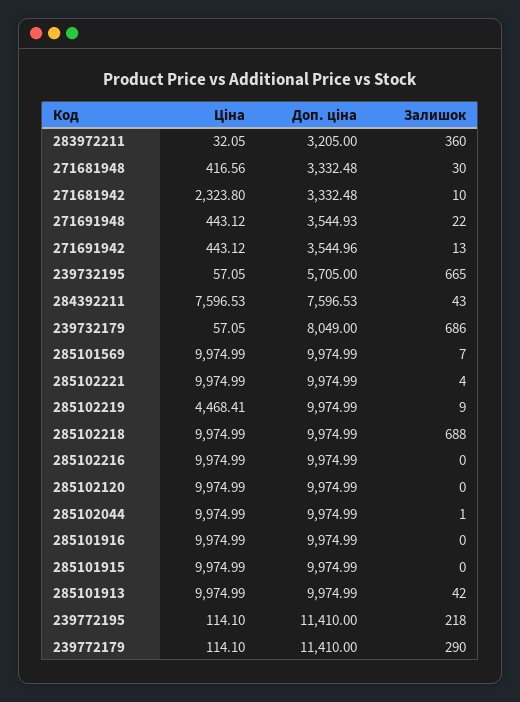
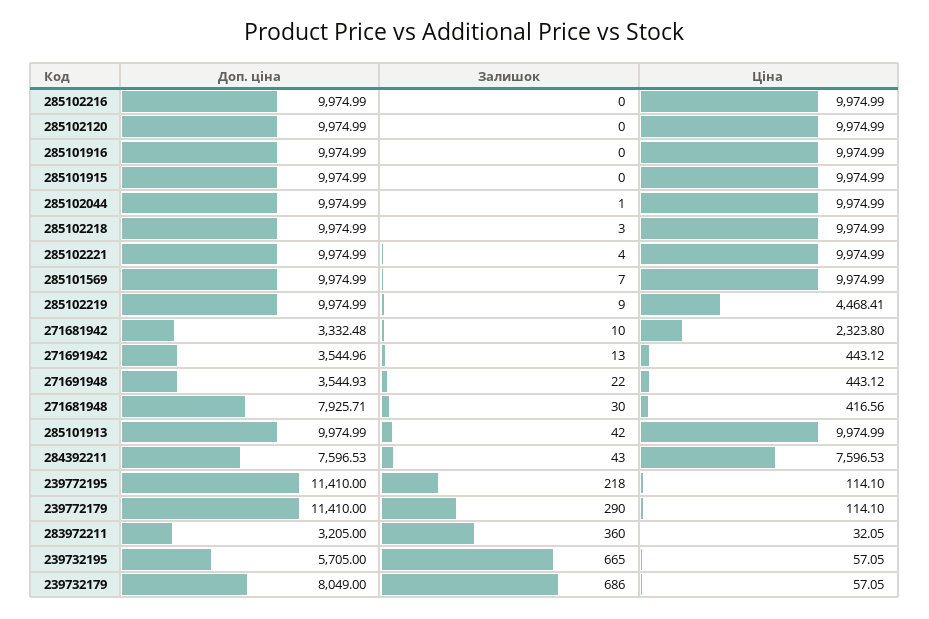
  {
    "Ціна": {
      "283972211": 32.05,
      "271681948": 416.56,
      "271681942": 2323.8,
      "271691948": 443.12,
      "271691942": 443.12,
      "239732195": 57.05,
      "284392211": 7596.53,
      "239732179": 57.05,
      "285101569": 9974.99,
      "285102221": 9974.99,
      "285102219": 4468.41,
      "285102218": 9974.99,
      "285102216": 9974.99,
      "285102120": 9974.99,
      "285102044": 9974.99,
      "285101916": 9974.99,
      "285101915": 9974.99,
      "285101913": 9974.99,
      "239772195": 114.1,
      "239772179": 114.1
    },
    "Доп. ціна": {
      "283972211": 3205,
-     "271681948": 3332.48,
+     "271681948": 7925.71,
      "271681942": 3332.48,
      "271691948": 3544.93,
      "271691942": 3544.96,
      "239732195": 5705,
      "284392211": 7596.53,
      "239732179": 8049,
      "285101569": 9974.99,
      "285102221": 9974.99,
      "285102219": 9974.99,
      "285102218": 9974.99,
      "285102216": 9974.99,
      "285102120": 9974.99,
      "285102044": 9974.99,
      "285101916": 9974.99,
      "285101915": 9974.99,
      "285101913": 9974.99,
      "239772195": 11410,
      "239772179": 11410
    },
    "Залишок": {
      "283972211": 360,
      "271681948": 30,
      "271681942": 10,
      "271691948": 22,
      "271691942": 13,
      "239732195": 665,
      "284392211": 43,
      "239732179": 686,
      "285101569": 7,
      "285102221": 4,
      "285102219": 9,
-     "285102218": 688,
+     "285102218": 3,
      "285102216": 0,
      "285102120": 0,
      "285102044": 1,
      "285101916": 0,
      "285101915": 0,
      "285101913": 42,
      "239772195": 218,
      "239772179": 290
    }
  }

